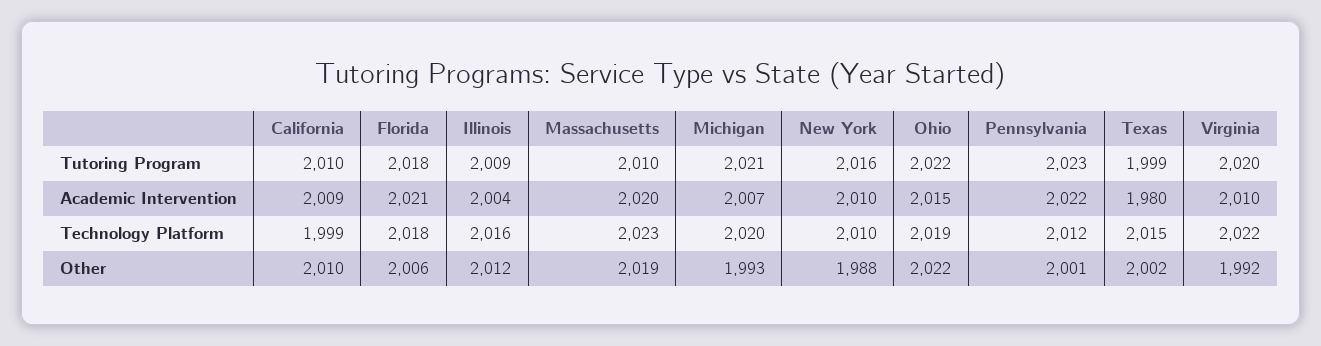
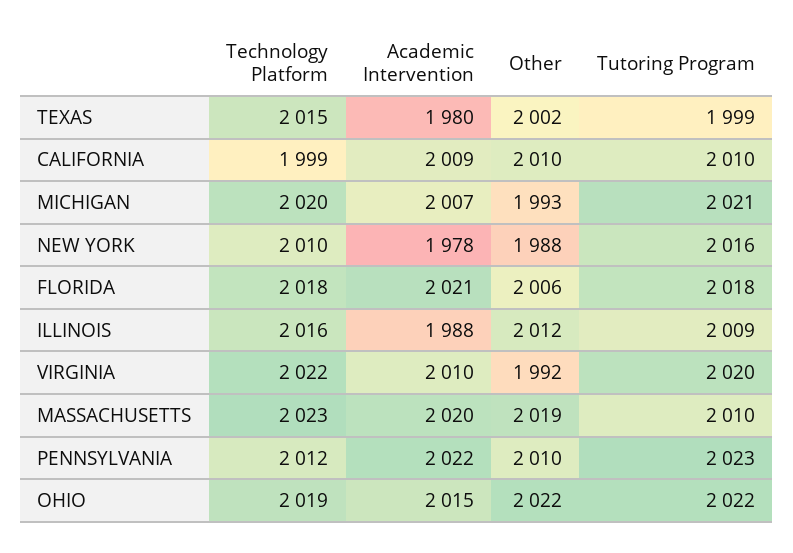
  {
    "California": {
      "Tutoring Program": 2010,
      "Academic Intervention": 2009,
      "Technology Platform": 1999,
      "Other": 2010
    },
    "Florida": {
      "Tutoring Program": 2018,
      "Academic Intervention": 2021,
      "Technology Platform": 2018,
      "Other": 2006
    },
    "Illinois": {
      "Tutoring Program": 2009,
-     "Academic Intervention": 2004,
+     "Academic Intervention": 1988,
      "Technology Platform": 2016,
      "Other": 2012
    },
    "Massachusetts": {
      "Tutoring Program": 2010,
      "Academic Intervention": 2020,
      "Technology Platform": 2023,
      "Other": 2019
    },
    "Michigan": {
      "Tutoring Program": 2021,
      "Academic Intervention": 2007,
      "Technology Platform": 2020,
      "Other": 1993
    },
    "New York": {
      "Tutoring Program": 2016,
-     "Academic Intervention": 2010,
+     "Academic Intervention": 1978,
      "Technology Platform": 2010,
      "Other": 1988
    },
    "Ohio": {
      "Tutoring Program": 2022,
      "Academic Intervention": 2015,
      "Technology Platform": 2019,
      "Other": 2022
    },
    "Pennsylvania": {
      "Tutoring Program": 2023,
      "Academic Intervention": 2022,
      "Technology Platform": 2012,
-     "Other": 2001
+     "Other": 2010
    },
    "Texas": {
      "Tutoring Program": 1999,
      "Academic Intervention": 1980,
      "Technology Platform": 2015,
      "Other": 2002
    },
    "Virginia": {
      "Tutoring Program": 2020,
      "Academic Intervention": 2010,
      "Technology Platform": 2022,
      "Other": 1992
    }
  }

